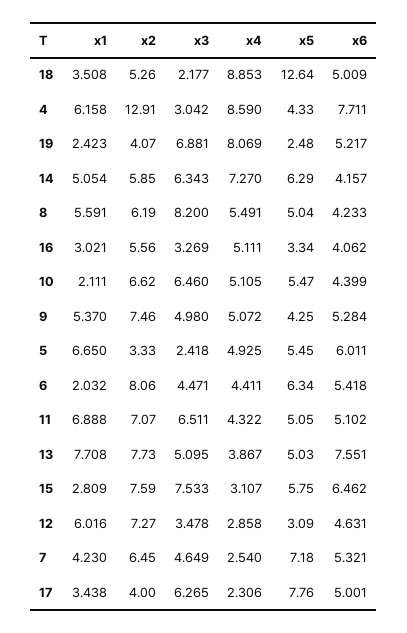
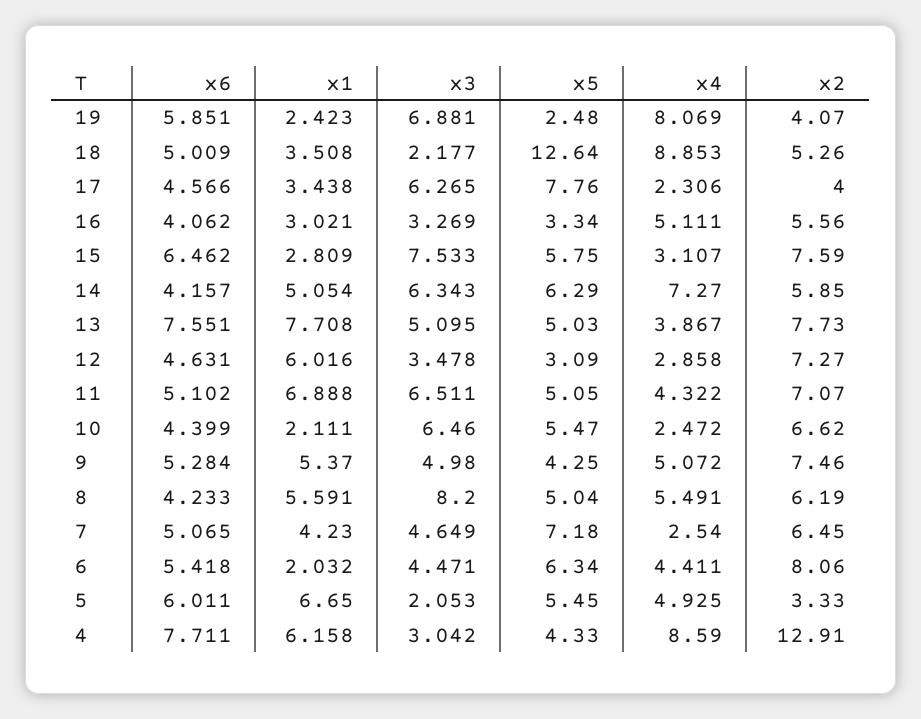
  {
    "x1": {
      "18": 3.508,
      "4": 6.158,
      "19": 2.423,
      "14": 5.054,
      "8": 5.591,
      "16": 3.021,
      "10": 2.111,
      "9": 5.37,
      "5": 6.65,
      "6": 2.032,
      "11": 6.888,
      "13": 7.708,
      "15": 2.809,
      "12": 6.016,
      "7": 4.23,
      "17": 3.438
    },
    "x2": {
      "18": 5.26,
      "4": 12.91,
      "19": 4.07,
      "14": 5.85,
      "8": 6.19,
      "16": 5.56,
      "10": 6.62,
      "9": 7.46,
      "5": 3.33,
      "6": 8.06,
      "11": 7.07,
      "13": 7.73,
      "15": 7.59,
      "12": 7.27,
      "7": 6.45,
      "17": 4
    },
    "x3": {
      "18": 2.177,
      "4": 3.042,
      "19": 6.881,
      "14": 6.343,
      "8": 8.2,
      "16": 3.269,
      "10": 6.46,
      "9": 4.98,
-     "5": 2.418,
+     "5": 2.053,
      "6": 4.471,
      "11": 6.511,
      "13": 5.095,
      "15": 7.533,
      "12": 3.478,
      "7": 4.649,
      "17": 6.265
    },
    "x4": {
      "18": 8.853,
      "4": 8.59,
      "19": 8.069,
      "14": 7.27,
      "8": 5.491,
      "16": 5.111,
-     "10": 5.105,
+     "10": 2.472,
      "9": 5.072,
      "5": 4.925,
      "6": 4.411,
      "11": 4.322,
      "13": 3.867,
      "15": 3.107,
      "12": 2.858,
      "7": 2.54,
      "17": 2.306
    },
    "x5": {
      "18": 12.64,
      "4": 4.33,
      "19": 2.48,
      "14": 6.29,
      "8": 5.04,
      "16": 3.34,
      "10": 5.47,
      "9": 4.25,
      "5": 5.45,
      "6": 6.34,
      "11": 5.05,
      "13": 5.03,
      "15": 5.75,
      "12": 3.09,
      "7": 7.18,
      "17": 7.76
    },
    "x6": {
      "18": 5.009,
      "4": 7.711,
-     "19": 5.217,
+     "19": 5.851,
      "14": 4.157,
      "8": 4.233,
      "16": 4.062,
      "10": 4.399,
      "9": 5.284,
      "5": 6.011,
      "6": 5.418,
      "11": 5.102,
      "13": 7.551,
      "15": 6.462,
      "12": 4.631,
-     "7": 5.321,
+     "7": 5.065,
-     "17": 5.001
+     "17": 4.566
    }
  }

